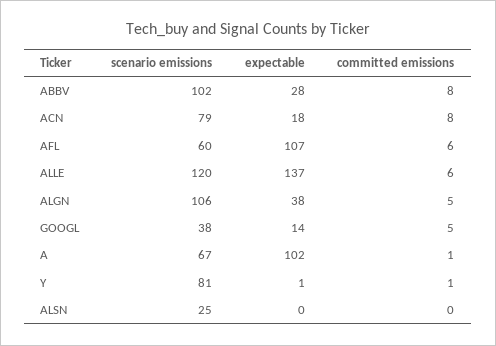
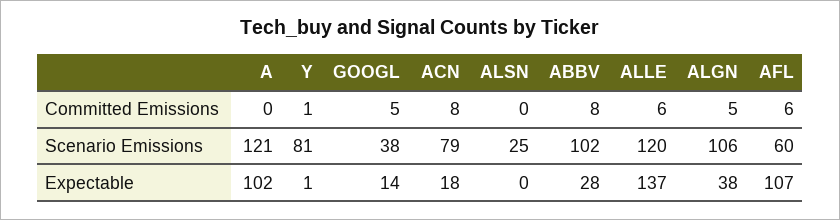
  {
    "scenario emissions": {
      "ABBV": 102,
      "ACN": 79,
      "AFL": 60,
      "ALLE": 120,
      "ALGN": 106,
      "GOOGL": 38,
-     "A": 67,
+     "A": 121,
      "Y": 81,
      "ALSN": 25
    },
    "expectable": {
      "ABBV": 28,
      "ACN": 18,
      "AFL": 107,
      "ALLE": 137,
      "ALGN": 38,
      "GOOGL": 14,
      "A": 102,
      "Y": 1,
      "ALSN": 0
    },
    "committed emissions": {
      "ABBV": 8,
      "ACN": 8,
      "AFL": 6,
      "ALLE": 6,
      "ALGN": 5,
      "GOOGL": 5,
-     "A": 1,
+     "A": 0,
      "Y": 1,
      "ALSN": 0
    }
  }

